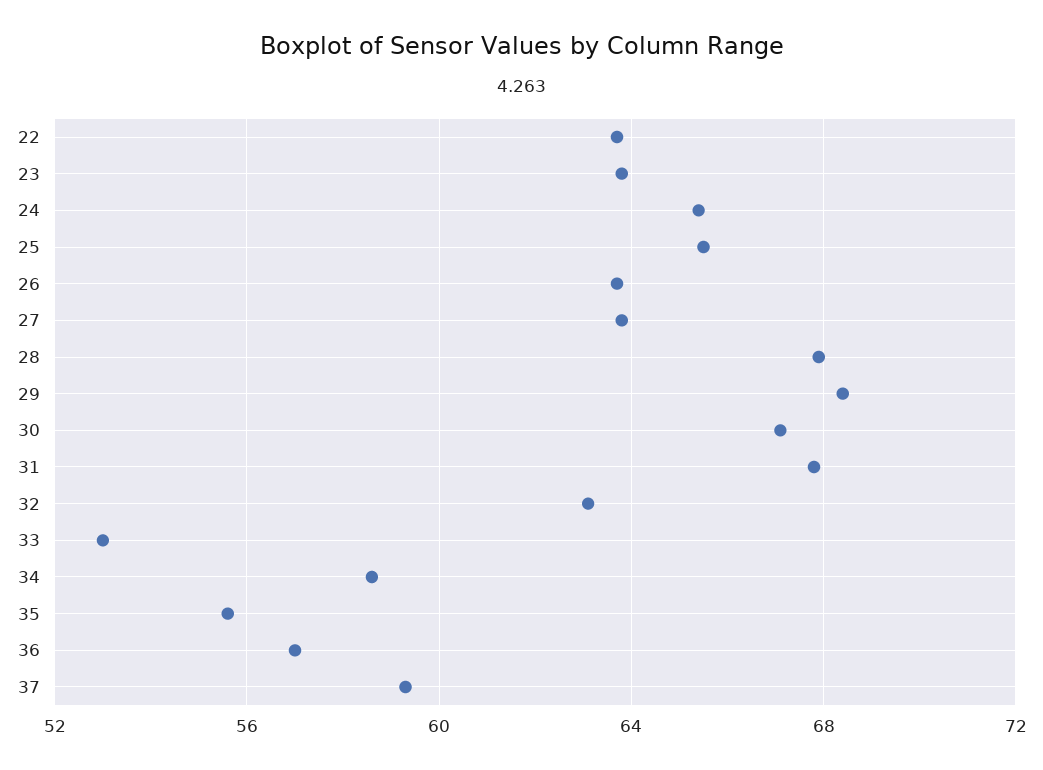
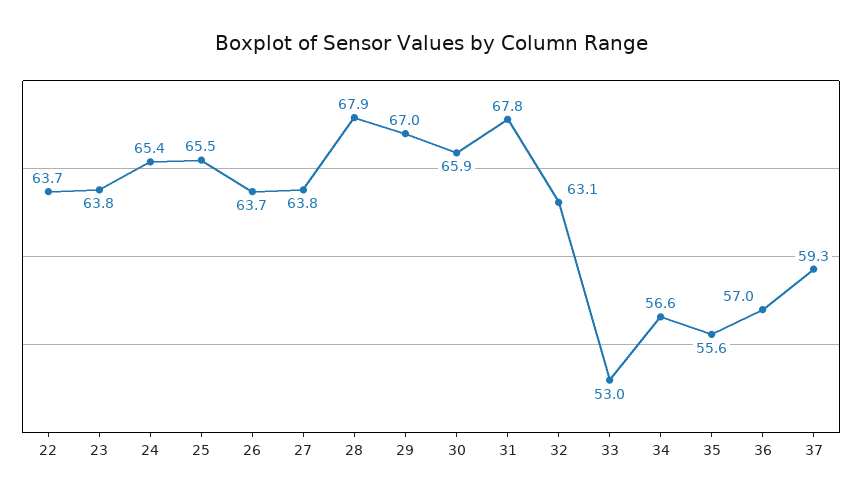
  {
    "22": 63.7,
    "23": 63.8,
    "24": 65.4,
    "25": 65.5,
    "26": 63.7,
    "27": 63.8,
    "28": 67.9,
-   "29": 68.5,
+   "29": 67,
-   "30": 67,
+   "30": 65.9,
    "31": 67.8,
    "32": 63.1,
    "33": 53,
-   "34": 58.5,
+   "34": 56.6,
    "35": 55.6,
    "36": 57,
    "37": 59.3
  }

